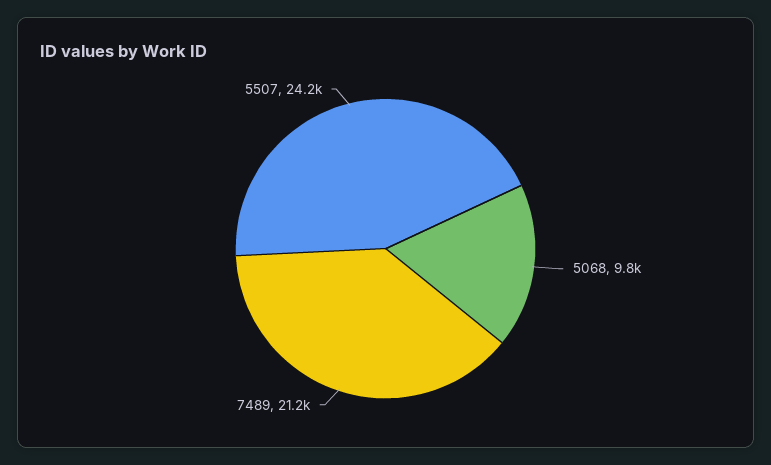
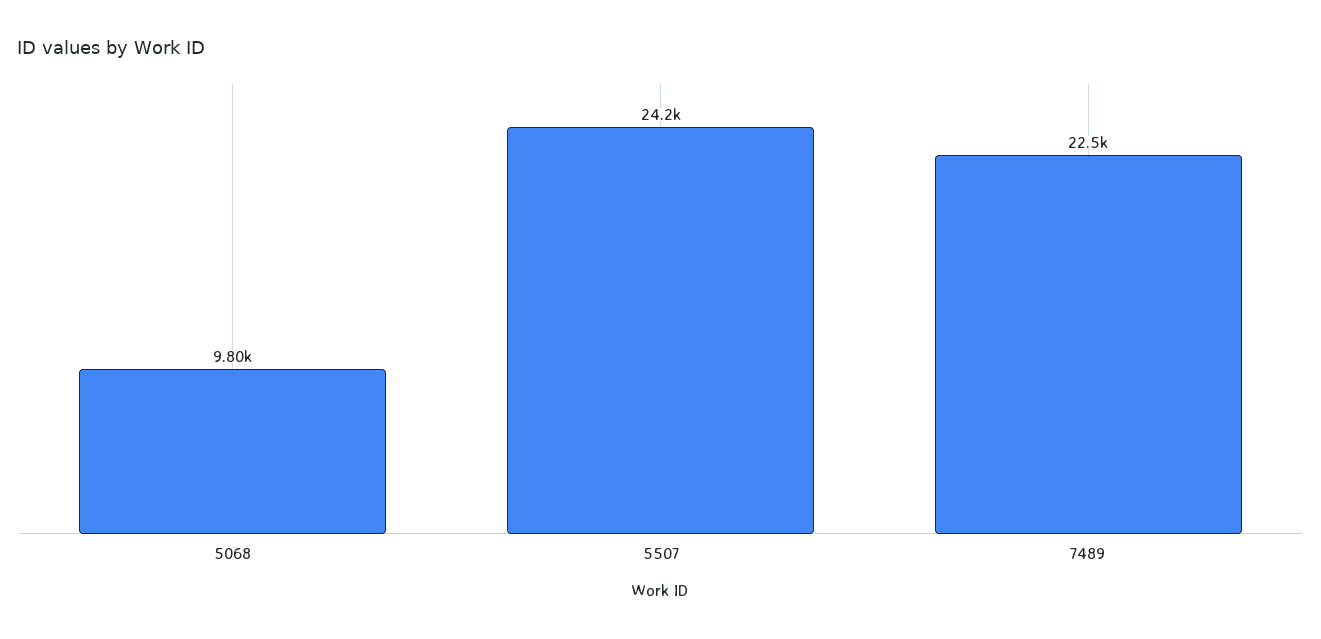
  {
    "5068": 9800,
-   "7489": 21200,
+   "7489": 22500,
    "5507": 24200
  }

